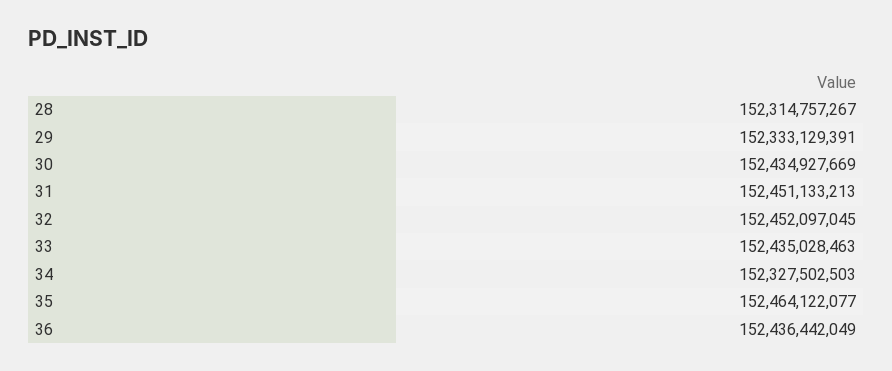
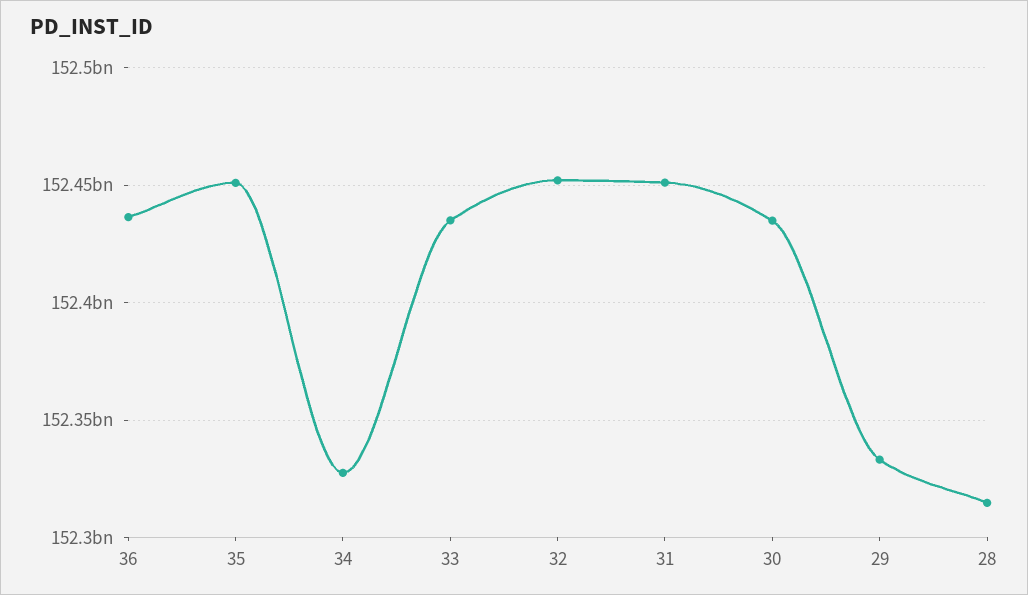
  {
    "28": 152314757267,
    "29": 152333129391,
    "30": 152434927669,
    "31": 152451133213,
    "32": 152452097045,
    "33": 152435028463,
    "34": 152327502503,
-   "35": 152464122077,
+   "35": 152450000000,
    "36": 152436442049
  }

